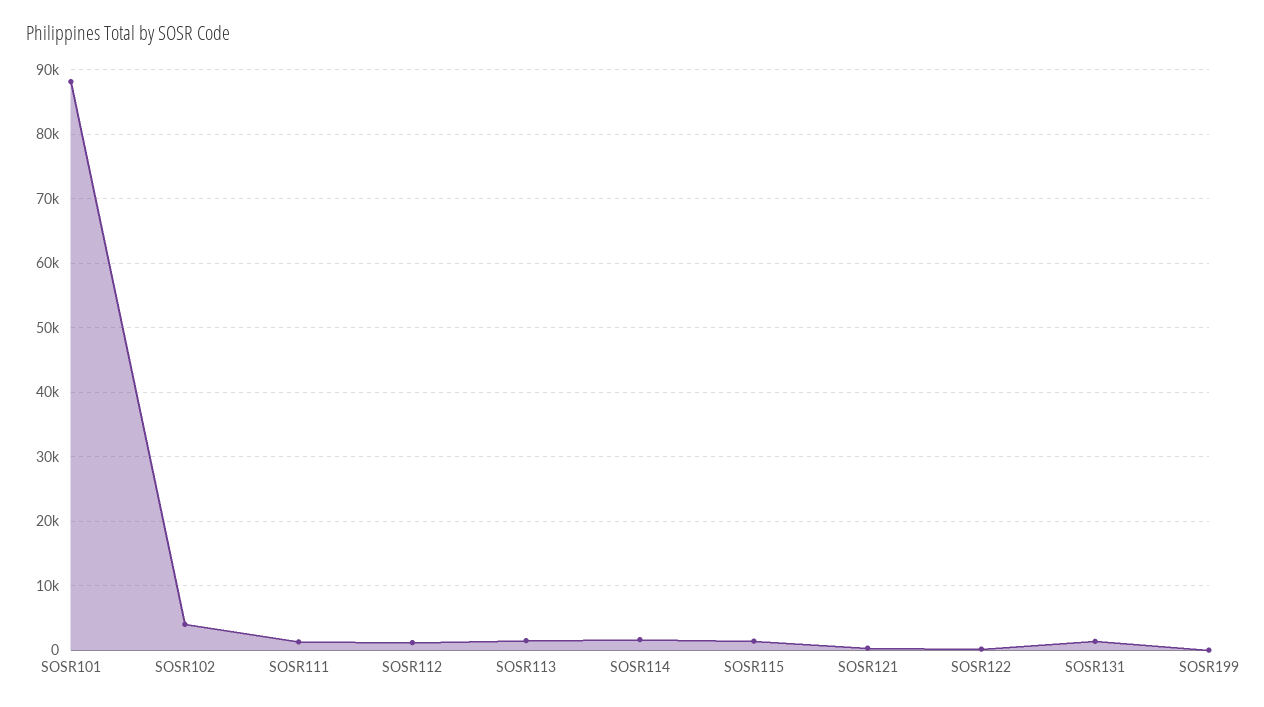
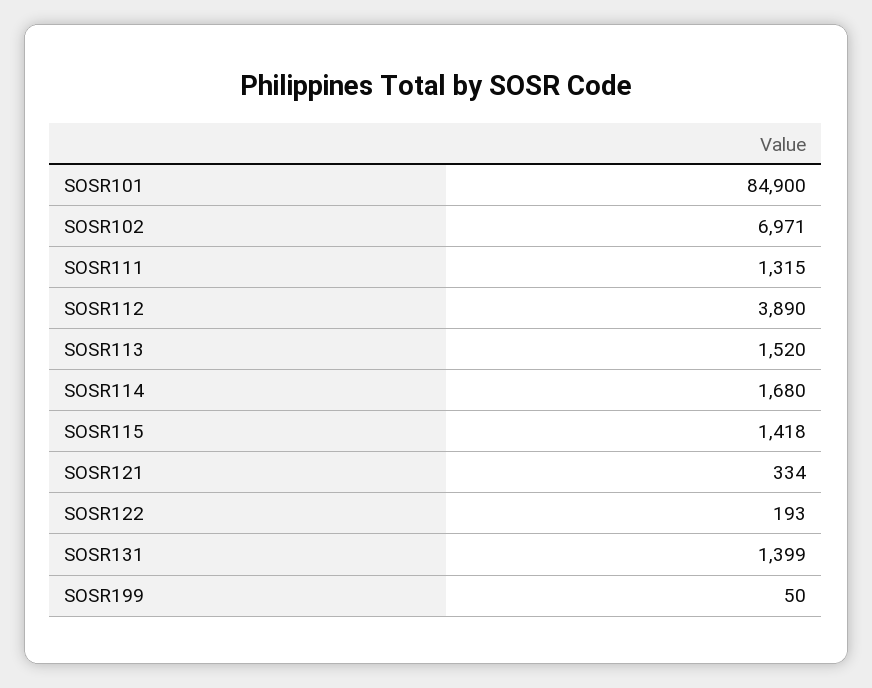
  {
-   "SOSR101": 88000,
+   "SOSR101": 84900,
-   "SOSR102": 4000,
+   "SOSR102": 6971,
    "SOSR111": 1315,
-   "SOSR112": 1000,
+   "SOSR112": 3890,
    "SOSR113": 1520,
    "SOSR114": 1680,
    "SOSR115": 1418,
    "SOSR121": 334,
    "SOSR122": 193,
    "SOSR131": 1399,
    "SOSR199": 50
  }

